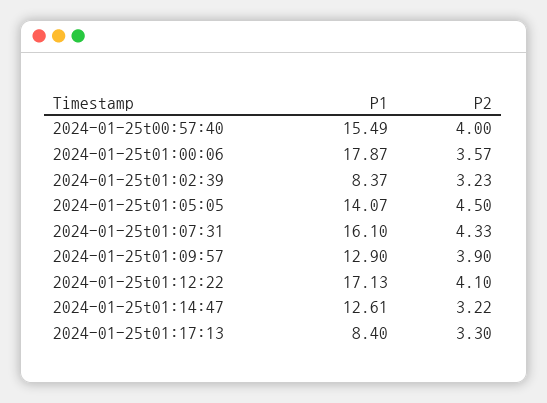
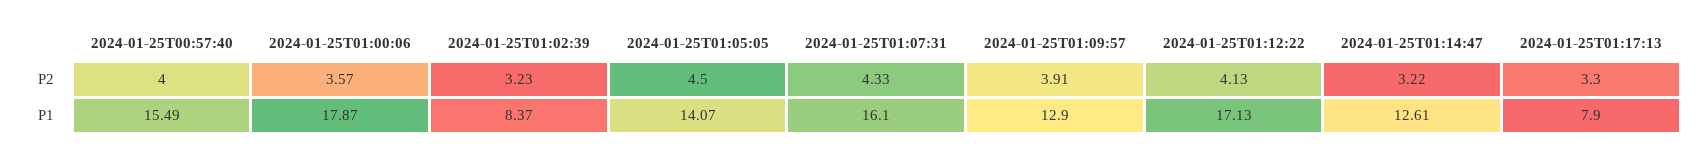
  {
    "P1": {
      "2024-01-25t00:57:40": 15.49,
      "2024-01-25t01:00:06": 17.87,
      "2024-01-25t01:02:39": 8.37,
      "2024-01-25t01:05:05": 14.07,
      "2024-01-25t01:07:31": 16.1,
      "2024-01-25t01:09:57": 12.9,
      "2024-01-25t01:12:22": 17.13,
      "2024-01-25t01:14:47": 12.61,
-     "2024-01-25t01:17:13": 8.4
+     "2024-01-25t01:17:13": 7.9
    },
    "P2": {
      "2024-01-25t00:57:40": 4,
      "2024-01-25t01:00:06": 3.57,
      "2024-01-25t01:02:39": 3.23,
      "2024-01-25t01:05:05": 4.5,
      "2024-01-25t01:07:31": 4.33,
-     "2024-01-25t01:09:57": 3.9,
+     "2024-01-25t01:09:57": 3.91,
-     "2024-01-25t01:12:22": 4.1,
+     "2024-01-25t01:12:22": 4.13,
      "2024-01-25t01:14:47": 3.22,
      "2024-01-25t01:17:13": 3.3
    }
  }

